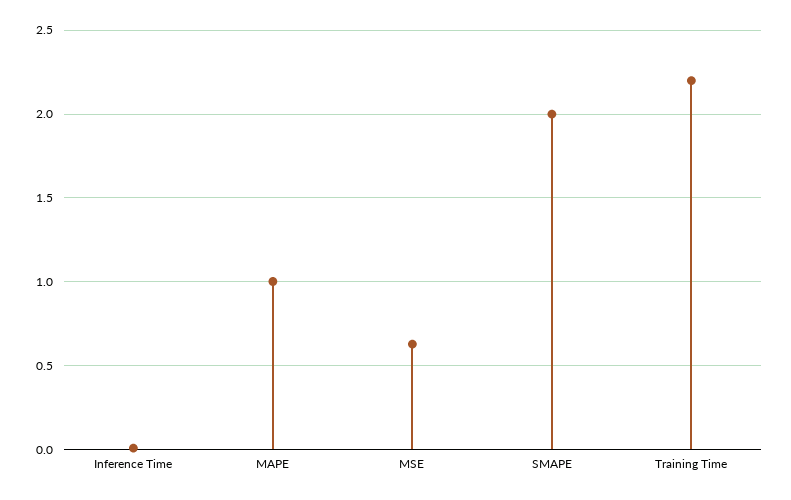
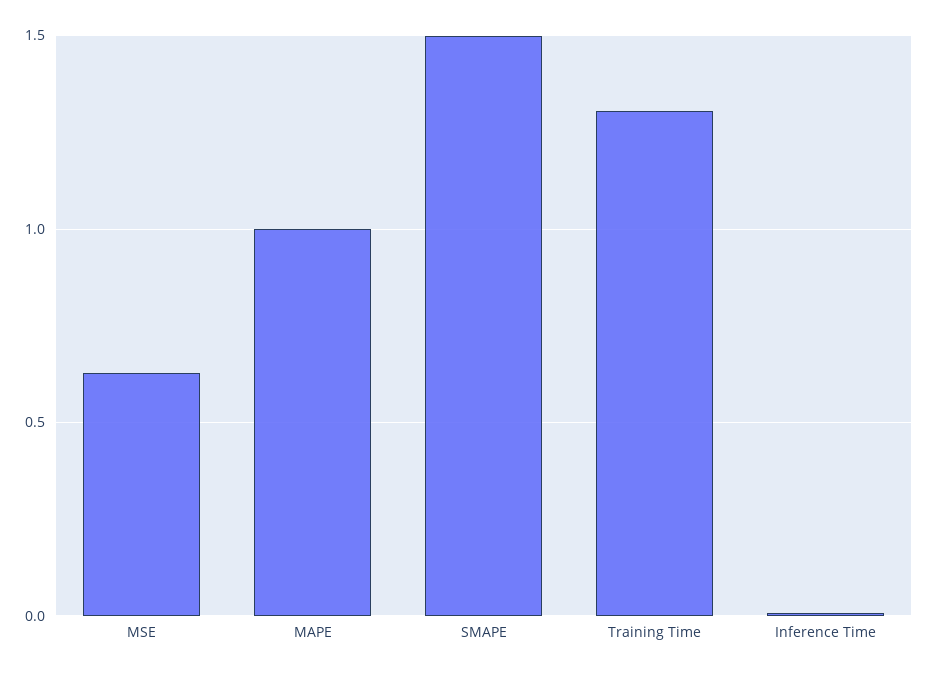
  {
    "Inference Time": 0,
    "MAPE": 1,
    "MSE": 0.65,
-   "SMAPE": 2,
+   "SMAPE": 1.5,
-   "Training Time": 2.2
+   "Training Time": 1.3
  }

